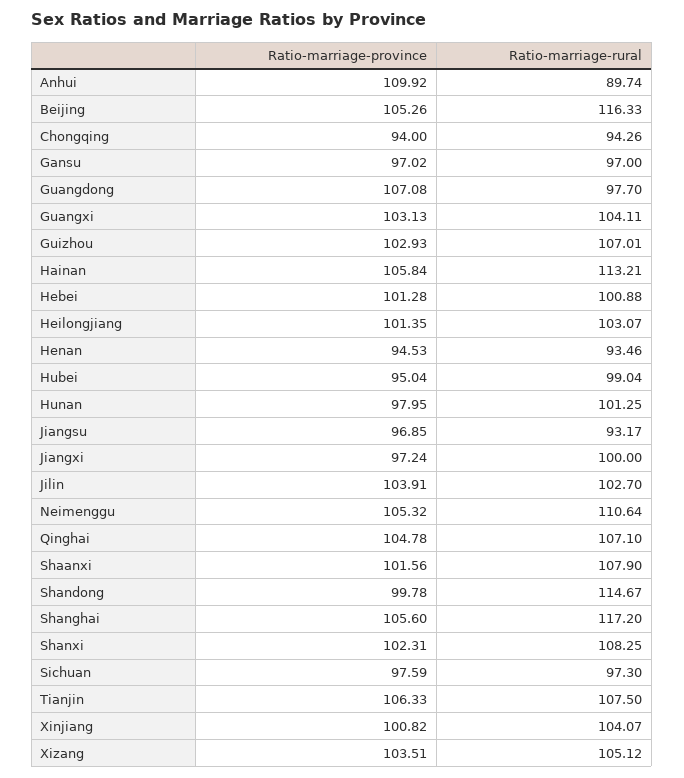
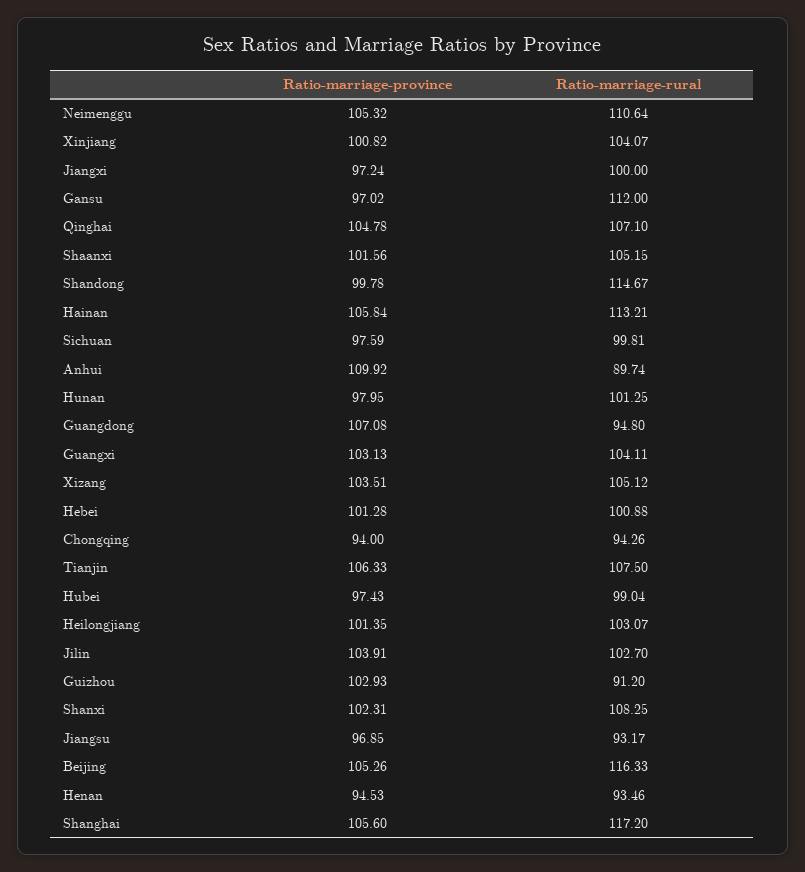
  {
    "Ratio-marriage-province": {
      "Anhui": 109.92,
      "Beijing": 105.26,
      "Chongqing": 94,
      "Gansu": 97.02,
      "Guangdong": 107.08,
      "Guangxi": 103.13,
      "Guizhou": 102.93,
      "Hainan": 105.84,
      "Hebei": 101.28,
      "Heilongjiang": 101.35,
      "Henan": 94.53,
-     "Hubei": 95.04,
+     "Hubei": 97.43,
      "Hunan": 97.95,
      "Jiangsu": 96.85,
      "Jiangxi": 97.24,
      "Jilin": 103.91,
      "Neimenggu": 105.32,
      "Qinghai": 104.78,
      "Shaanxi": 101.56,
      "Shandong": 99.78,
      "Shanghai": 105.6,
      "Shanxi": 102.31,
      "Sichuan": 97.59,
      "Tianjin": 106.33,
      "Xinjiang": 100.82,
      "Xizang": 103.51
    },
    "Ratio-marriage-rural": {
      "Anhui": 89.74,
      "Beijing": 116.33,
      "Chongqing": 94.26,
-     "Gansu": 97,
+     "Gansu": 112,
-     "Guangdong": 97.7,
+     "Guangdong": 94.8,
      "Guangxi": 104.11,
-     "Guizhou": 107.01,
+     "Guizhou": 91.2,
      "Hainan": 113.21,
      "Hebei": 100.88,
      "Heilongjiang": 103.07,
      "Henan": 93.46,
      "Hubei": 99.04,
      "Hunan": 101.25,
      "Jiangsu": 93.17,
      "Jiangxi": 100,
      "Jilin": 102.7,
      "Neimenggu": 110.64,
      "Qinghai": 107.1,
-     "Shaanxi": 107.9,
+     "Shaanxi": 105.15,
      "Shandong": 114.67,
      "Shanghai": 117.2,
      "Shanxi": 108.25,
-     "Sichuan": 97.3,
+     "Sichuan": 99.81,
      "Tianjin": 107.5,
      "Xinjiang": 104.07,
      "Xizang": 105.12
    }
  }

